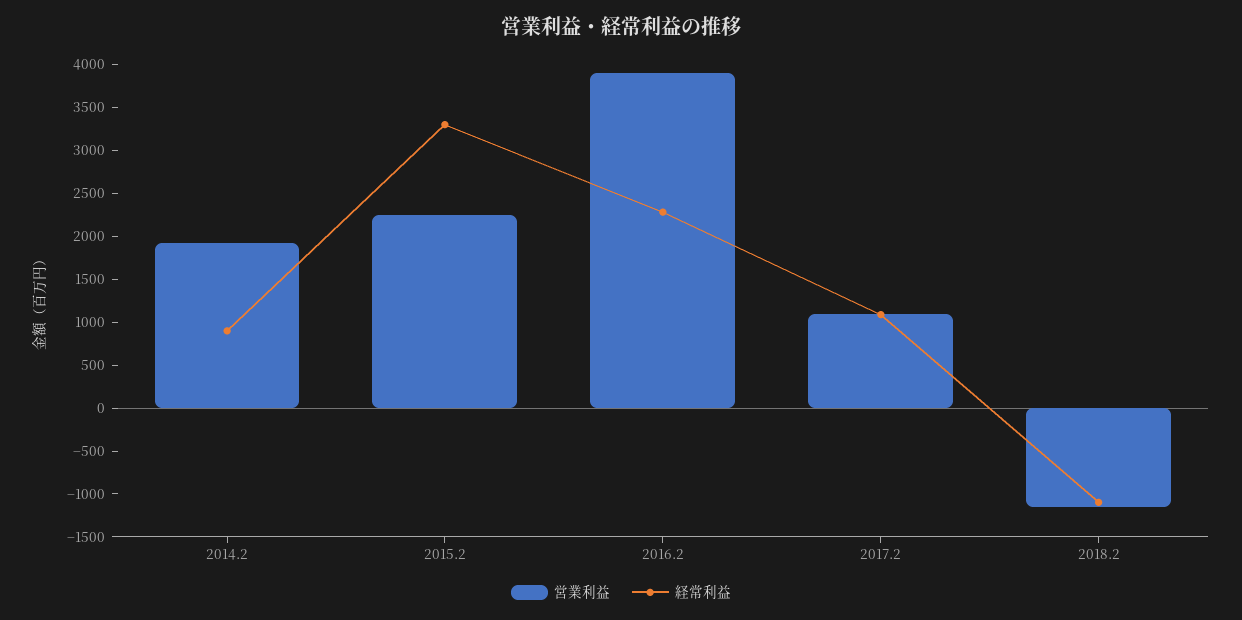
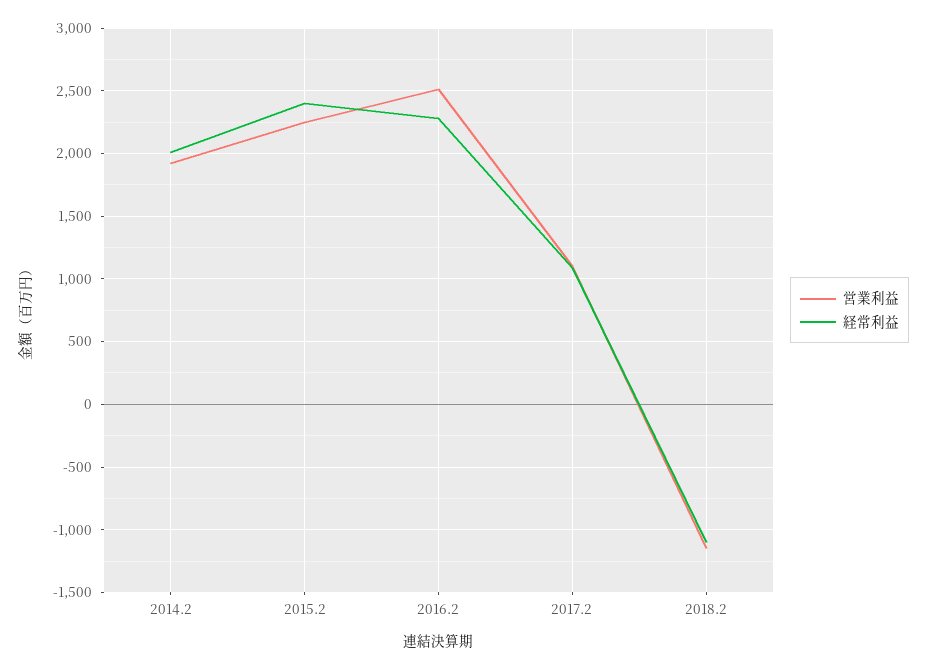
  {
    "営業利益": {
      "2014.2": 1900,
      "2015.2": 2250,
-     "2016.2": 3900,
+     "2016.2": 2500,
      "2017.2": 1100,
      "2018.2": -1150
    },
    "経常利益": {
-     "2014.2": 900,
+     "2014.2": 2000,
-     "2015.2": 3300,
+     "2015.2": 2400,
      "2016.2": 2300,
      "2017.2": 1100,
      "2018.2": -1100
    }
  }

